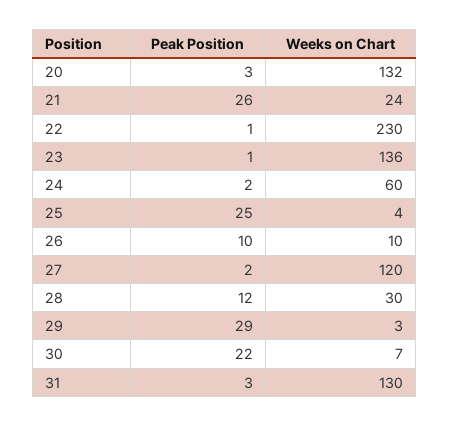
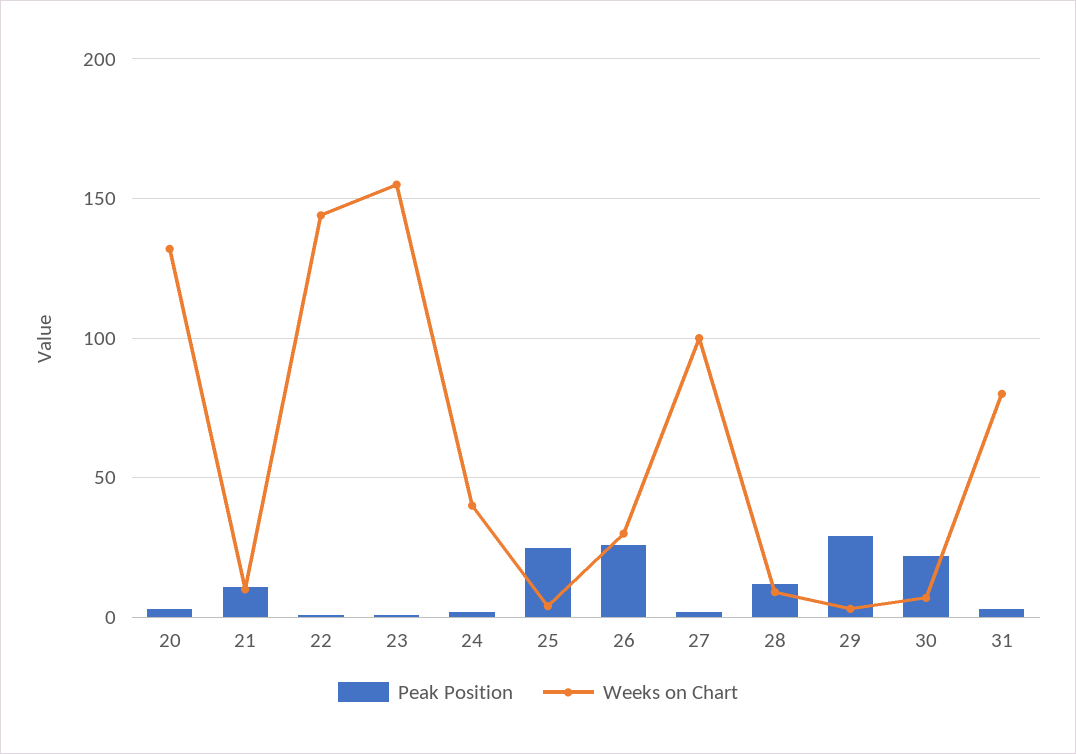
  {
    "Peak Position": {
      "20": 3,
-     "21": 26,
+     "21": 10,
      "22": 1,
      "23": 1,
      "24": 2,
      "25": 25,
-     "26": 10,
+     "26": 25,
      "27": 2,
      "28": 12,
      "29": 29,
      "30": 22,
      "31": 3
    },
    "Weeks on Chart": {
      "20": 132,
-     "21": 24,
+     "21": 10,
-     "22": 230,
+     "22": 145,
-     "23": 136,
+     "23": 155,
-     "24": 60,
+     "24": 40,
      "25": 4,
-     "26": 10,
+     "26": 30,
-     "27": 120,
+     "27": 100,
-     "28": 30,
+     "28": 10,
      "29": 3,
      "30": 7,
-     "31": 130
+     "31": 80
    }
  }

